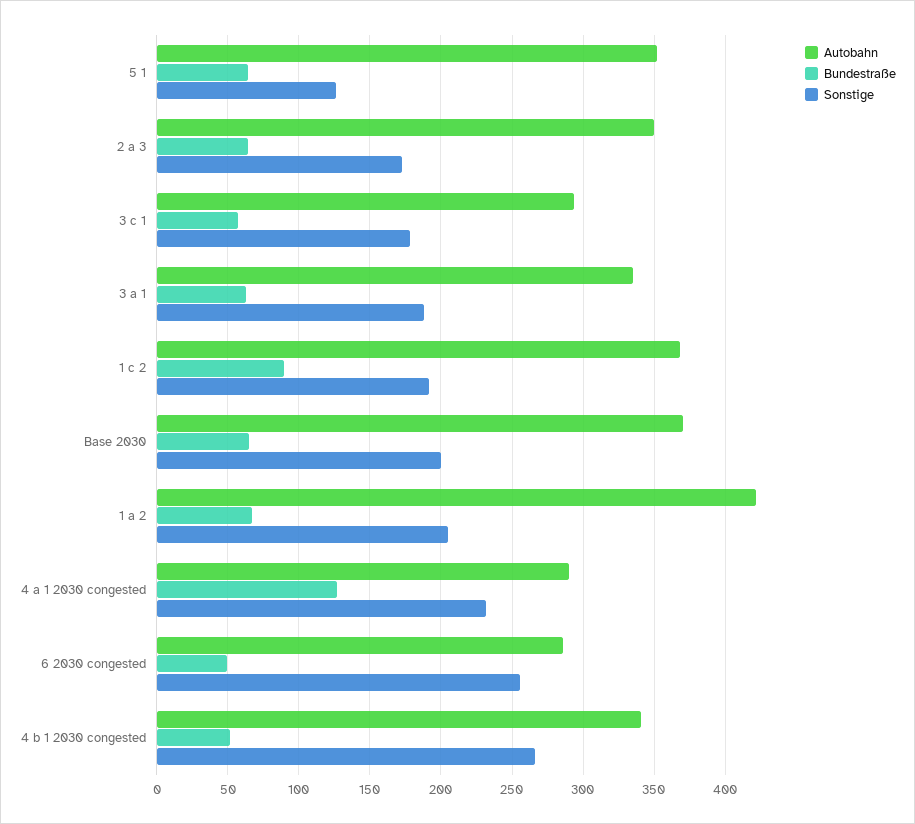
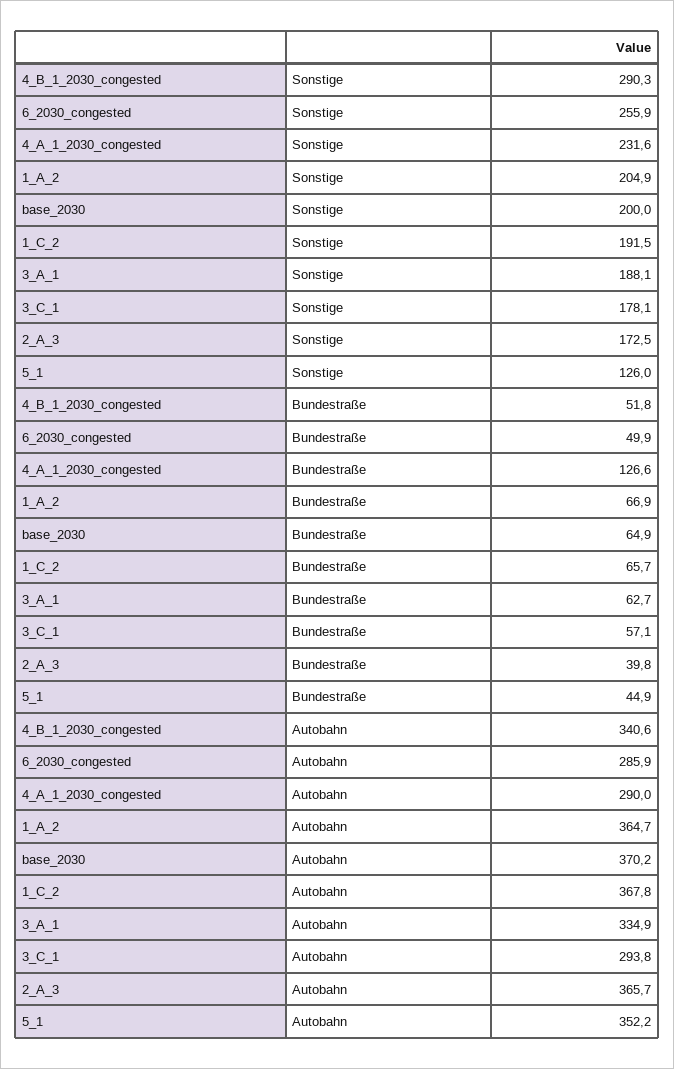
  {
    "Autobahn": {
      "5 1": 352.2,
-     "2 a 3": 350,
+     "2 a 3": 365.7,
      "3 c 1": 293.8,
      "3 a 1": 334.9,
      "1 c 2": 367.8,
      "Base 2030": 370.2,
-     "1 a 2": 420,
+     "1 a 2": 364.7,
      "4 a 1 2030 congested": 290,
      "6 2030 congested": 285.9,
      "4 b 1 2030 congested": 340.6
    },
    "Bundestraße": {
-     "5 1": 65,
+     "5 1": 44.9,
-     "2 a 3": 65,
+     "2 a 3": 39.8,
      "3 c 1": 57.1,
      "3 a 1": 62.7,
-     "1 c 2": 90,
+     "1 c 2": 65.7,
      "Base 2030": 64.9,
      "1 a 2": 66.9,
      "4 a 1 2030 congested": 126.6,
      "6 2030 congested": 49.9,
      "4 b 1 2030 congested": 51.8
    },
    "Sonstige": {
      "5 1": 126,
      "2 a 3": 172.5,
      "3 c 1": 178.1,
      "3 a 1": 188.1,
      "1 c 2": 191.5,
      "Base 2030": 200,
      "1 a 2": 204.9,
      "4 a 1 2030 congested": 231.6,
      "6 2030 congested": 255.9,
-     "4 b 1 2030 congested": 265
+     "4 b 1 2030 congested": 290.3
    }
  }

